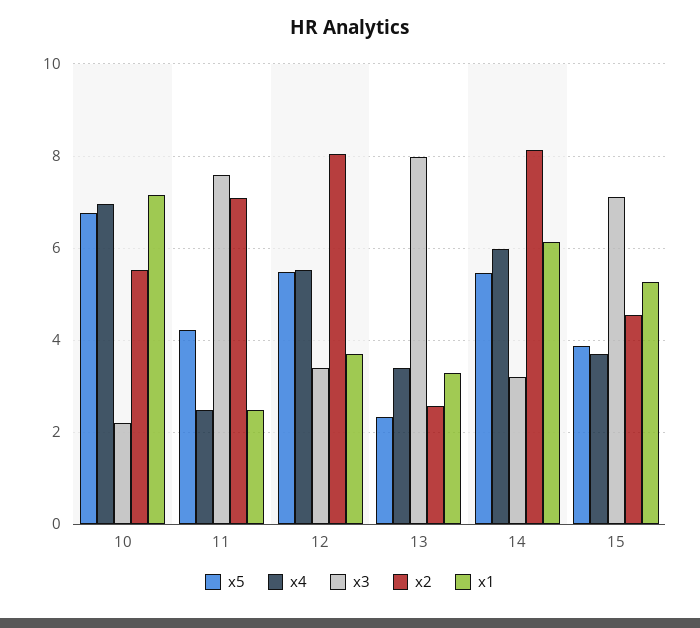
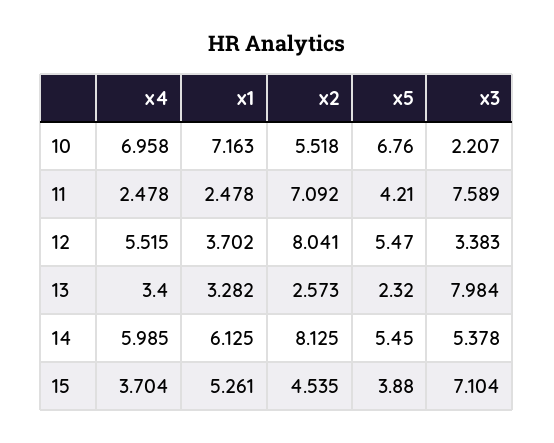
  {
    "x5": {
      "10": 6.76,
      "11": 4.21,
      "12": 5.47,
      "13": 2.32,
      "14": 5.45,
      "15": 3.88
    },
    "x4": {
      "10": 6.958,
      "11": 2.478,
      "12": 5.515,
      "13": 3.4,
      "14": 5.985,
      "15": 3.704
    },
    "x3": {
      "10": 2.207,
      "11": 7.589,
      "12": 3.383,
      "13": 7.984,
-     "14": 3.2,
+     "14": 5.378,
      "15": 7.104
    },
    "x2": {
      "10": 5.518,
      "11": 7.092,
      "12": 8.041,
      "13": 2.573,
      "14": 8.125,
      "15": 4.535
    },
    "x1": {
      "10": 7.163,
      "11": 2.478,
      "12": 3.702,
      "13": 3.282,
      "14": 6.125,
      "15": 5.261
    }
  }

